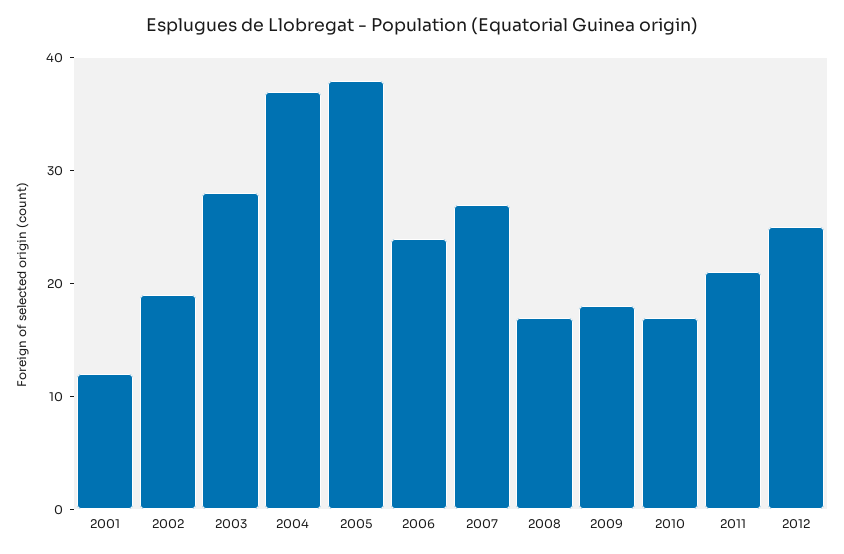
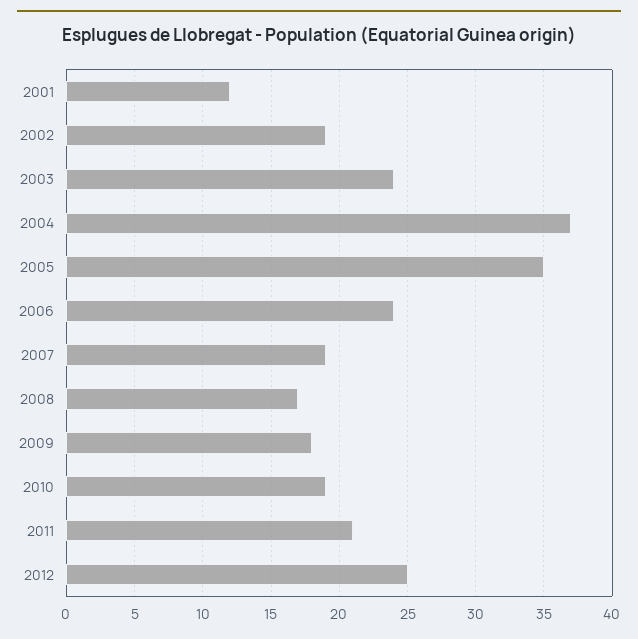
  {
    "2001": 12,
    "2002": 19,
-   "2003": 28,
+   "2003": 24,
    "2004": 37,
-   "2005": 38,
+   "2005": 35,
    "2006": 24,
-   "2007": 27,
+   "2007": 19,
    "2008": 17,
    "2009": 18,
-   "2010": 17,
+   "2010": 19,
    "2011": 21,
    "2012": 25
  }

